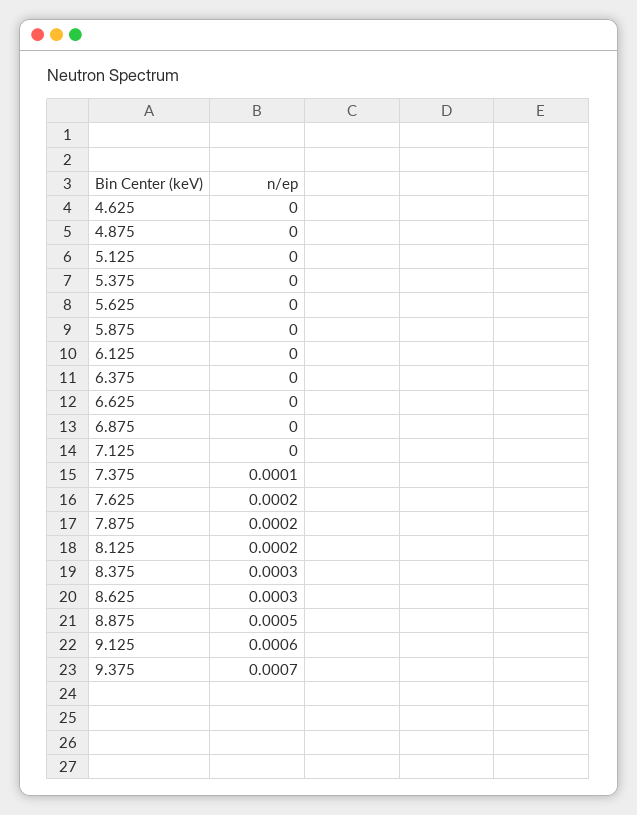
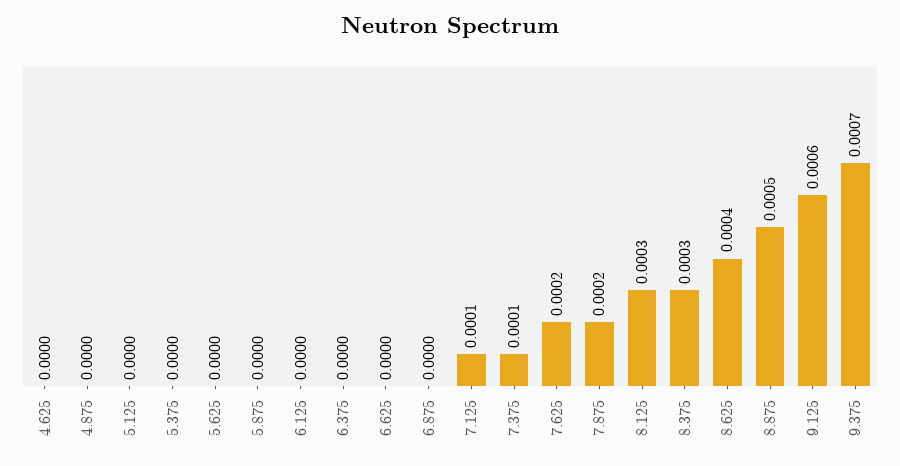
  {
    "4.625": 0,
    "4.875": 0,
    "5.125": 0,
    "5.375": 0,
    "5.625": 0,
    "5.875": 0,
    "6.125": 0,
    "6.375": 0,
    "6.625": 0,
    "6.875": 0,
-   "7.125": 0,
+   "7.125": 0.0001,
    "7.375": 0.0001,
    "7.625": 0.0002,
    "7.875": 0.0002,
-   "8.125": 0.0002,
+   "8.125": 0.0003,
    "8.375": 0.0003,
-   "8.625": 0.0003,
+   "8.625": 0.0004,
    "8.875": 0.0005,
    "9.125": 0.0006,
    "9.375": 0.0007
  }

